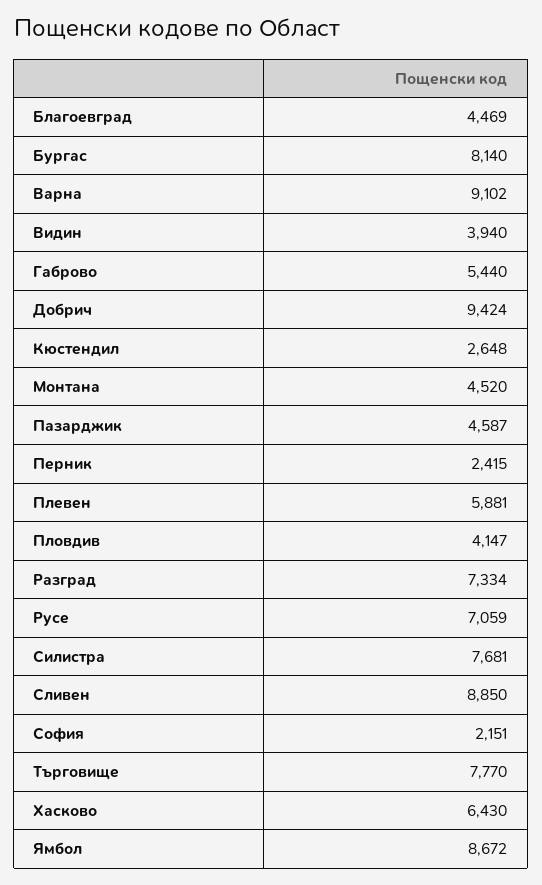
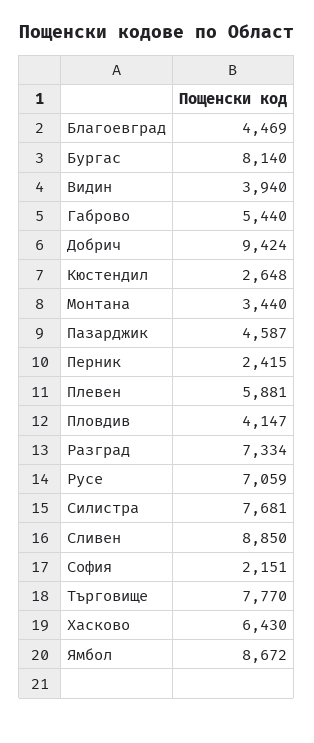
  {
    "Благоевград": 4469,
    "Бургас": 8140,
-   "Варна": 9102,
    "Видин": 3940,
    "Габрово": 5440,
    "Добрич": 9424,
    "Кюстендил": 2648,
-   "Монтана": 4520,
+   "Монтана": 3440,
    "Пазарджик": 4587,
    "Перник": 2415,
    "Плевен": 5881,
    "Пловдив": 4147,
    "Разград": 7334,
    "Русе": 7059,
    "Силистра": 7681,
    "Сливен": 8850,
    "София": 2151,
    "Търговище": 7770,
    "Хасково": 6430,
    "Ямбол": 8672
  }

